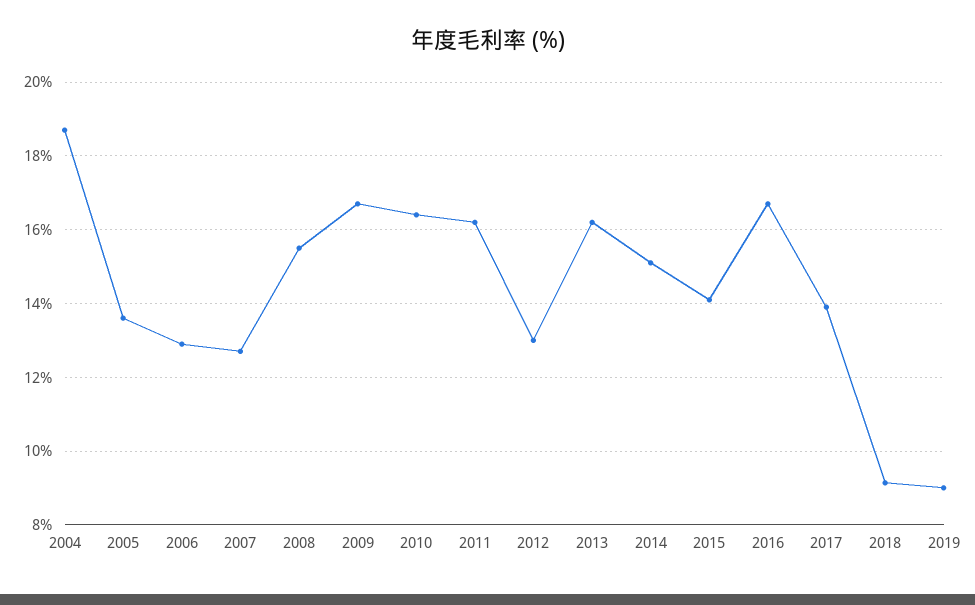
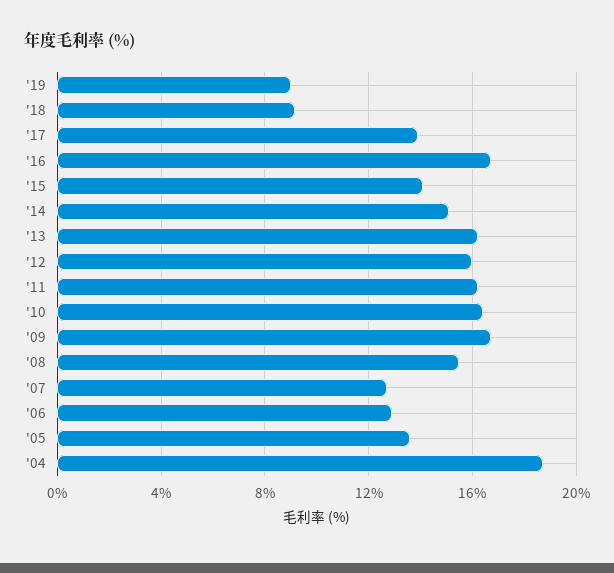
  {
    "2004": 18.8,
    "2005": 13.6,
    "2006": 13,
    "2007": 12.8,
    "2008": 15.6,
    "2009": 16.8,
    "2010": 16.4,
    "2011": 16.2,
-   "2012": 13,
+   "2012": 16,
    "2013": 16.2,
    "2014": 15.2,
    "2015": 14.2,
    "2016": 16.8,
    "2017": 14,
    "2018": 9.2,
    "2019": 9
  }

